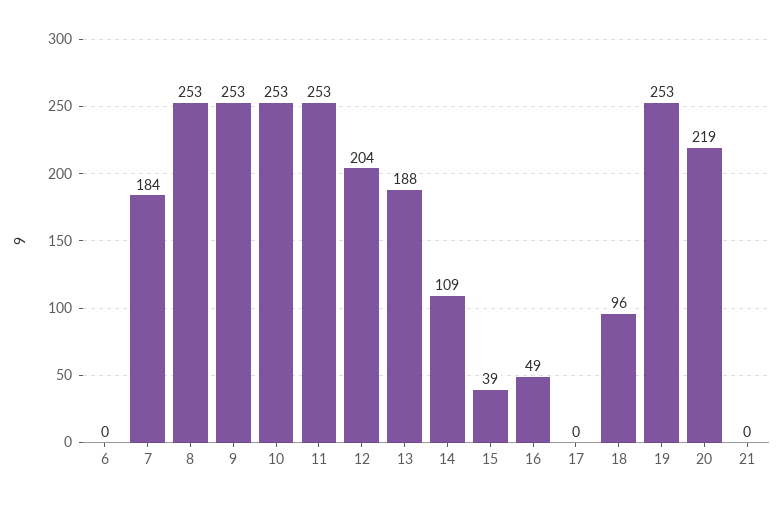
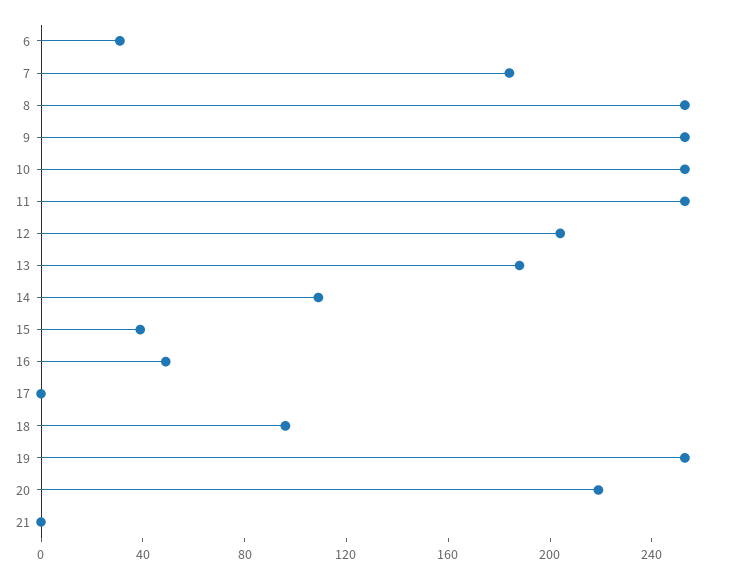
  {
-   "6": 0,
+   "6": 30,
    "7": 184,
    "8": 253,
    "9": 253,
    "10": 253,
    "11": 253,
    "12": 204,
    "13": 188,
    "14": 109,
    "15": 39,
    "16": 49,
    "17": 0,
    "18": 96,
    "19": 253,
    "20": 219,
    "21": 0
  }

